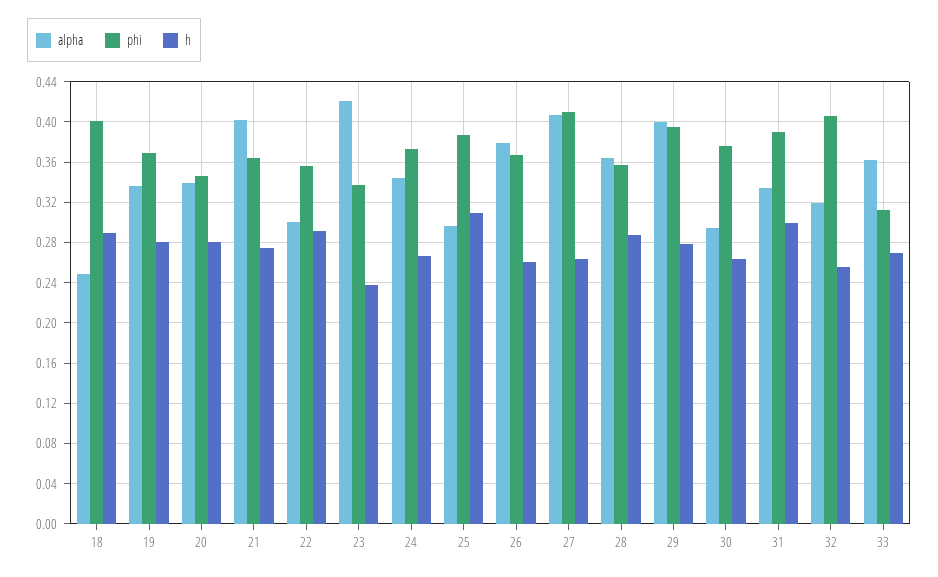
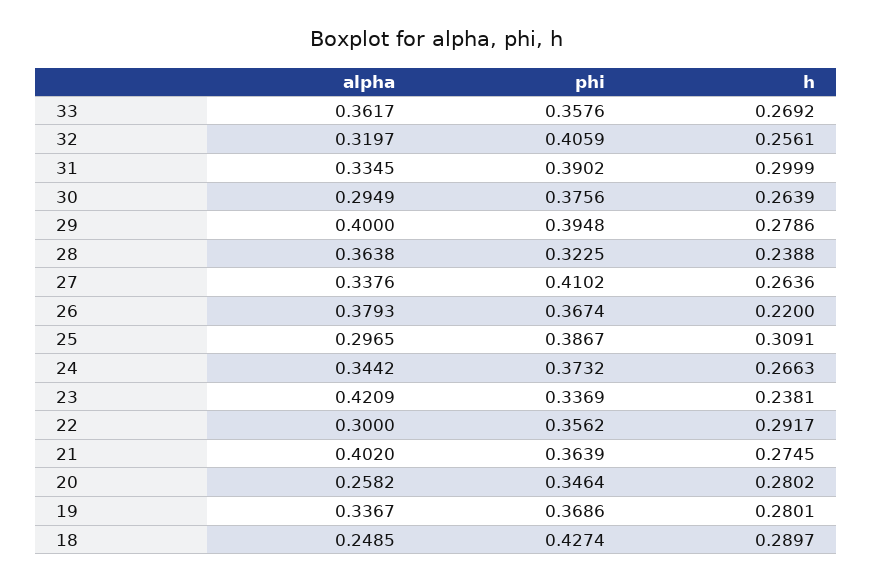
  {
    "alpha": {
      "18": 0.2485,
      "19": 0.3367,
-     "20": 0.34,
+     "20": 0.2582,
      "21": 0.402,
      "22": 0.3,
      "23": 0.4209,
      "24": 0.3442,
      "25": 0.2965,
      "26": 0.3793,
-     "27": 0.41,
+     "27": 0.3376,
      "28": 0.3638,
      "29": 0.4,
      "30": 0.2949,
      "31": 0.3345,
      "32": 0.3197,
      "33": 0.3617
    },
    "phi": {
-     "18": 0.4,
+     "18": 0.4274,
      "19": 0.3686,
      "20": 0.3464,
      "21": 0.3639,
      "22": 0.3562,
      "23": 0.3369,
      "24": 0.3732,
      "25": 0.3867,
      "26": 0.3674,
      "27": 0.4102,
-     "28": 0.36,
+     "28": 0.3225,
      "29": 0.3948,
      "30": 0.3756,
      "31": 0.3902,
      "32": 0.4059,
-     "33": 0.31
+     "33": 0.3576
    },
    "h": {
      "18": 0.2897,
      "19": 0.2801,
      "20": 0.2802,
      "21": 0.2745,
      "22": 0.2917,
      "23": 0.2381,
      "24": 0.2663,
      "25": 0.3091,
-     "26": 0.26,
+     "26": 0.22,
      "27": 0.2636,
-     "28": 0.29,
+     "28": 0.2388,
      "29": 0.2786,
      "30": 0.2639,
      "31": 0.2999,
      "32": 0.2561,
      "33": 0.2692
    }
  }

